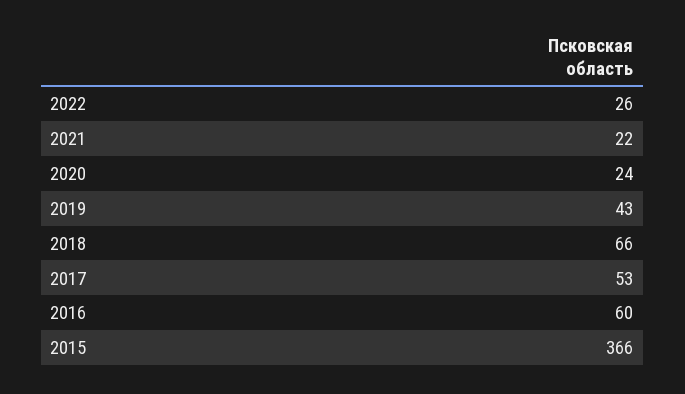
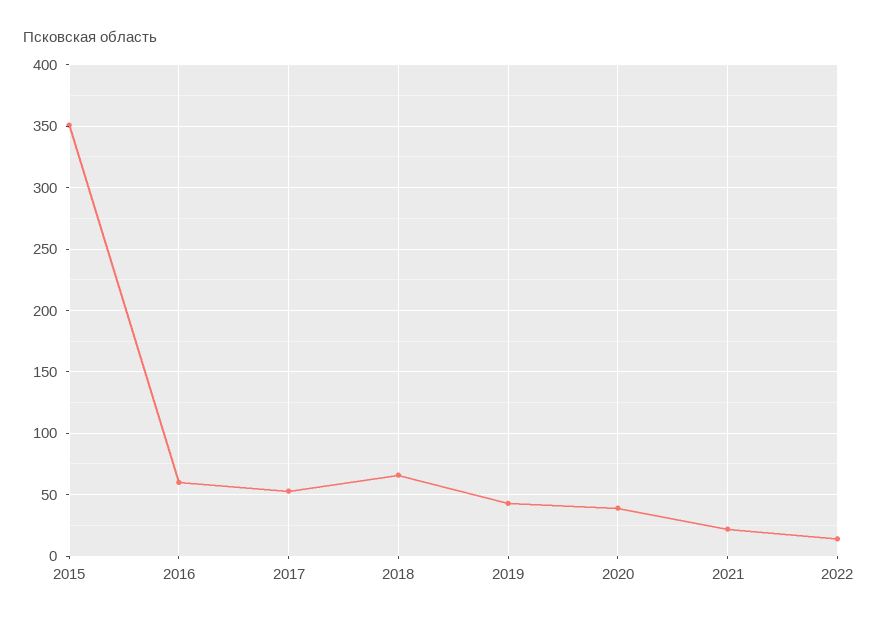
  {
-   "2022": 26,
+   "2022": 15,
    "2021": 22,
-   "2020": 24,
+   "2020": 40,
    "2019": 43,
    "2018": 66,
    "2017": 53,
    "2016": 60,
-   "2015": 366
+   "2015": 350
  }

